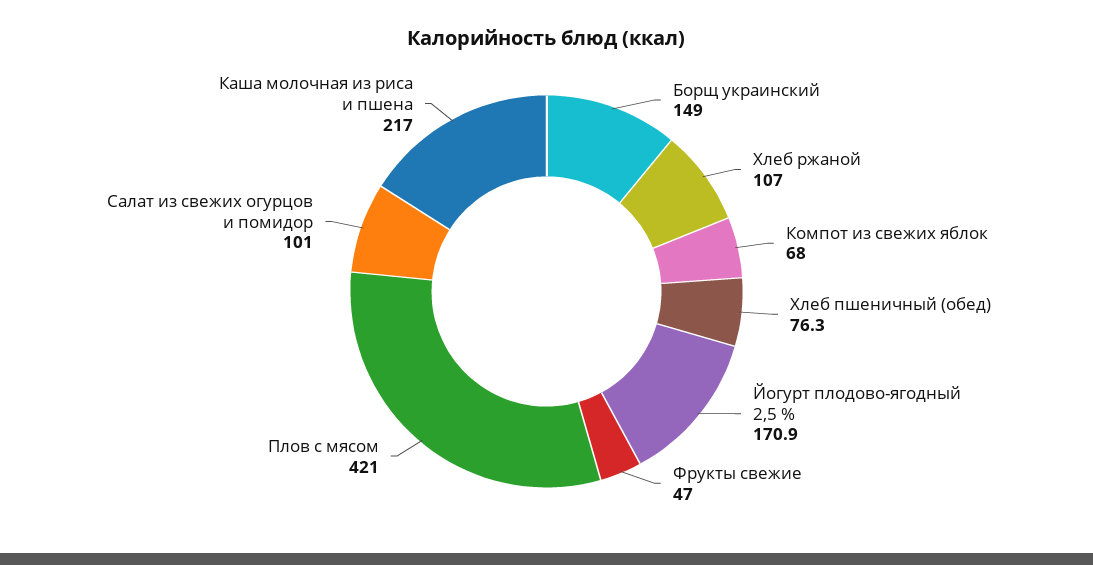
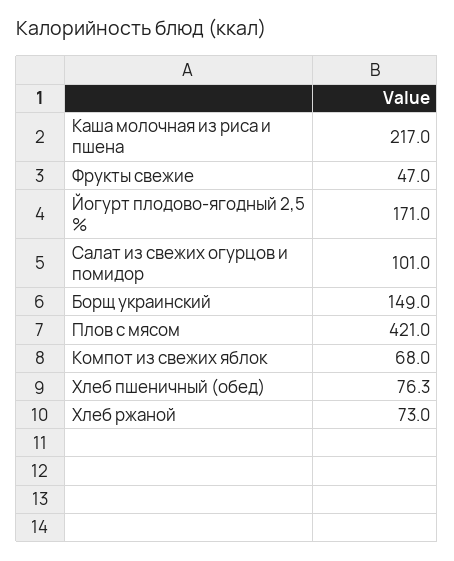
  {
    "Борщ украинский": 149,
-   "Хлеб ржаной": 107,
+   "Хлеб ржаной": 73,
    "Компот из свежих яблок": 68,
    "Хлеб пшеничный (обед)": 76.3,
-   "Йогурт плодово-ягодный 2,5 %": 170.9,
+   "Йогурт плодово-ягодный 2,5 %": 171,
    "Фрукты свежие": 47,
    "Плов с мясом": 421,
    "Салат из свежих огурцов и помидор": 101,
    "Каша молочная из риса и пшена": 217
  }

